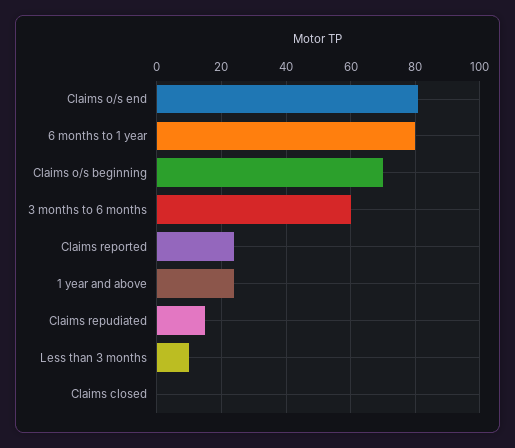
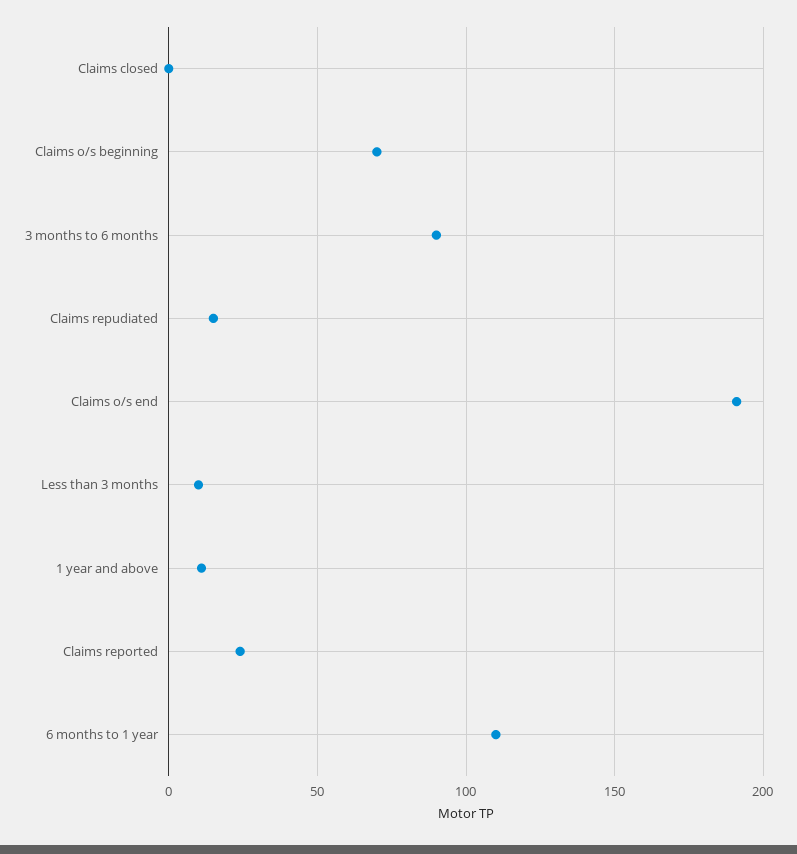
  {
-   "Claims o/s end": 80,
+   "Claims o/s end": 190,
-   "6 months to 1 year": 80,
+   "6 months to 1 year": 110,
    "Claims o/s beginning": 70,
-   "3 months to 6 months": 60,
+   "3 months to 6 months": 90,
    "Claims reported": 25,
-   "1 year and above": 25,
+   "1 year and above": 10,
    "Claims repudiated": 15,
    "Less than 3 months": 10,
    "Claims closed": 0
  }

